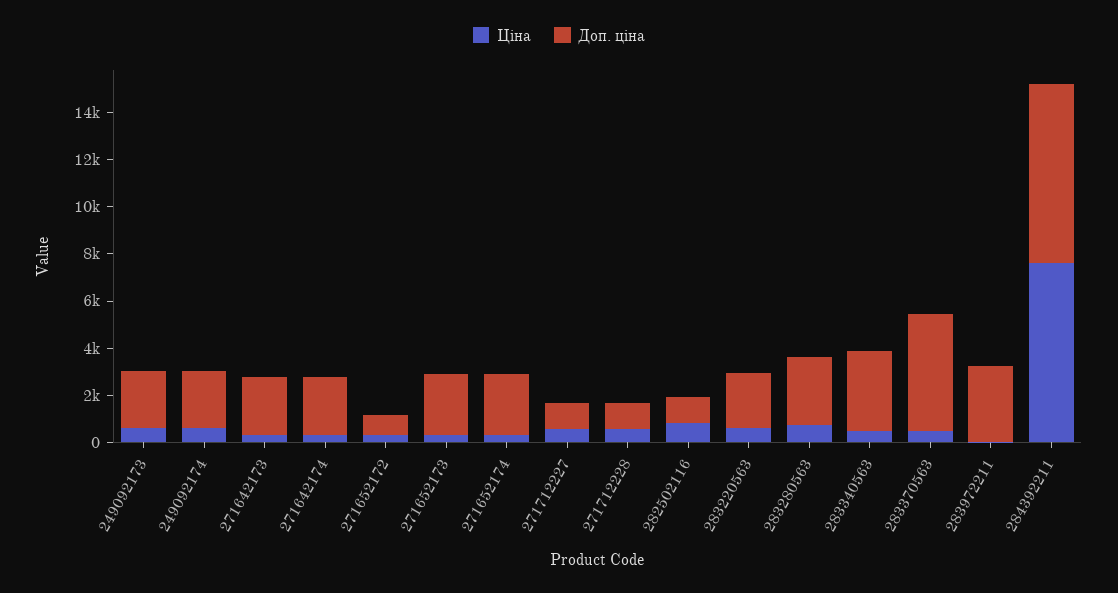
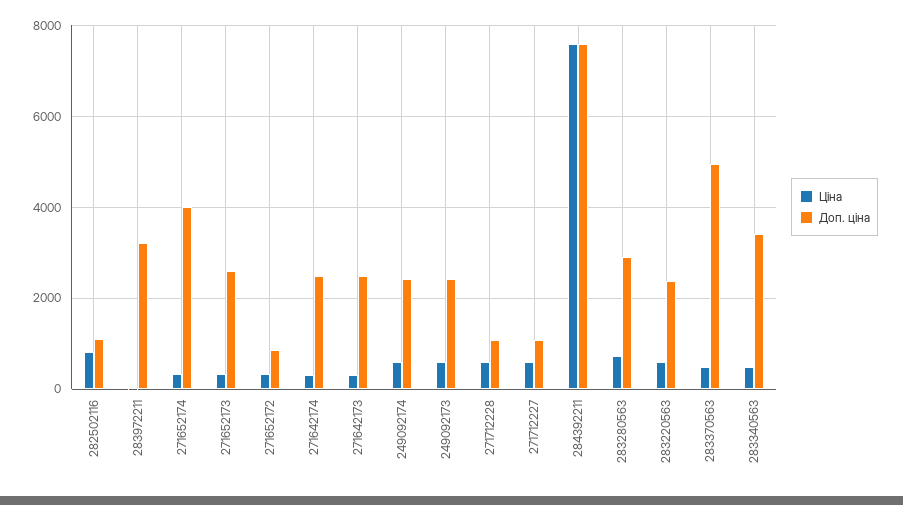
  {
    "Ціна": {
      "249092173": 600,
      "249092174": 600,
      "271642173": 400,
      "271642174": 400,
      "271652172": 400,
      "271652173": 400,
      "271652174": 400,
      "271712227": 600,
      "271712228": 600,
      "282502116": 800,
      "283220563": 600,
      "283280563": 800,
      "283340563": 400,
      "283370563": 400,
      "283972211": 0,
      "284392211": 7600
    },
    "Доп. ціна": {
      "249092173": 2400,
      "249092174": 2400,
      "271642173": 2400,
      "271642174": 2400,
      "271652172": 800,
      "271652173": 2600,
-     "271652174": 2500,
+     "271652174": 4000,
      "271712227": 1000,
      "271712228": 1000,
      "282502116": 1200,
      "283220563": 2400,
      "283280563": 2800,
      "283340563": 3400,
      "283370563": 5000,
      "283972211": 3200,
      "284392211": 7600
    }
  }

